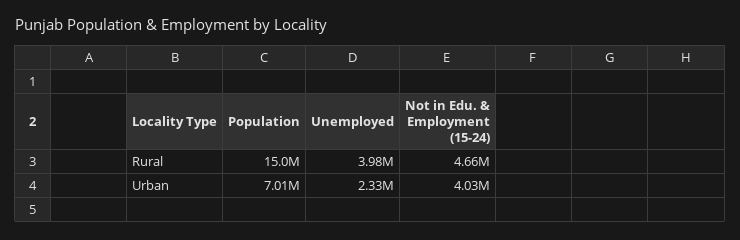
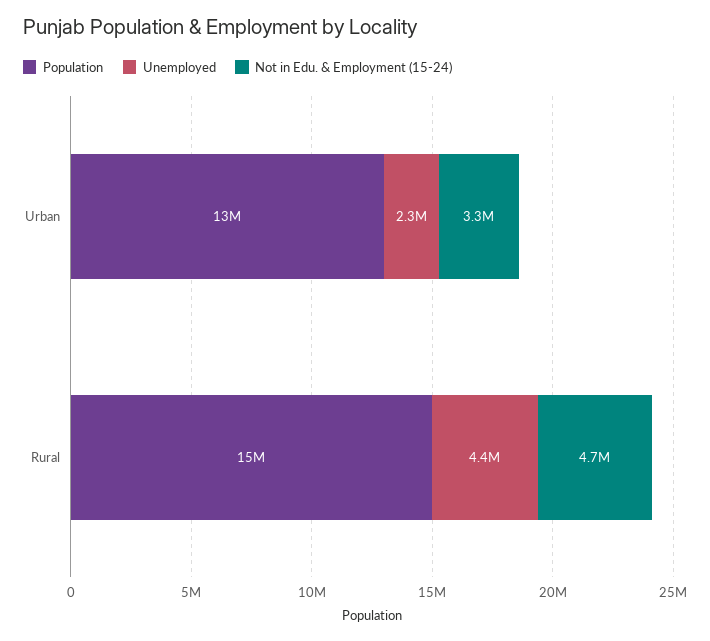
  {
    "Population": {
      "Rural": 15000000,
-     "Urban": 7010000
+     "Urban": 13000000
    },
    "Unemployed": {
-     "Rural": 3980000,
+     "Rural": 4400000,
      "Urban": 2330000
    },
    "Not in Edu. & Employment (15-24)": {
      "Rural": 4660000,
-     "Urban": 4030000
+     "Urban": 3300000
    }
  }

